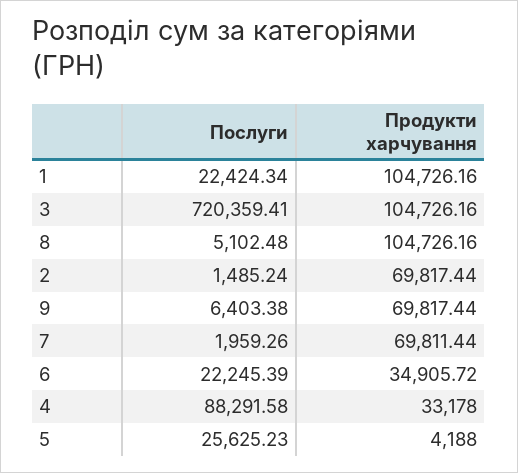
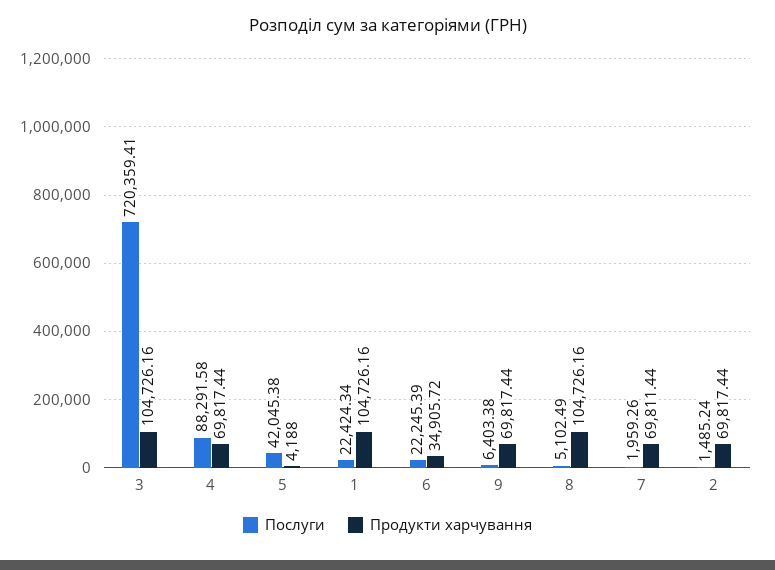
  {
    "Послуги": {
      "1": 22424.34,
      "3": 720359.41,
-     "8": 5102.48,
+     "8": 5102.49,
      "2": 1485.24,
      "9": 6403.38,
      "7": 1959.26,
      "6": 22245.39,
      "4": 88291.58,
-     "5": 25625.23
+     "5": 42045.38
    },
    "Продукти харчування": {
      "1": 104726.16,
      "3": 104726.16,
      "8": 104726.16,
      "2": 69817.44,
      "9": 69817.44,
      "7": 69811.44,
      "6": 34905.72,
-     "4": 33178,
+     "4": 69817.44,
      "5": 4188
    }
  }

